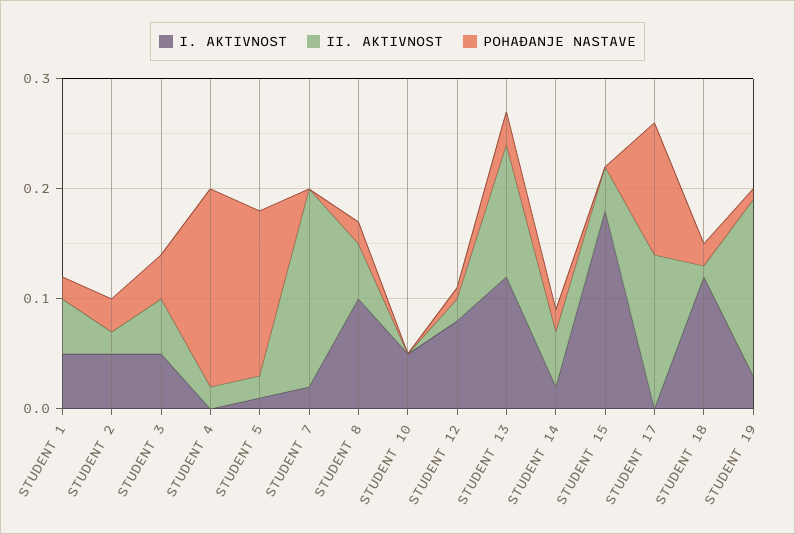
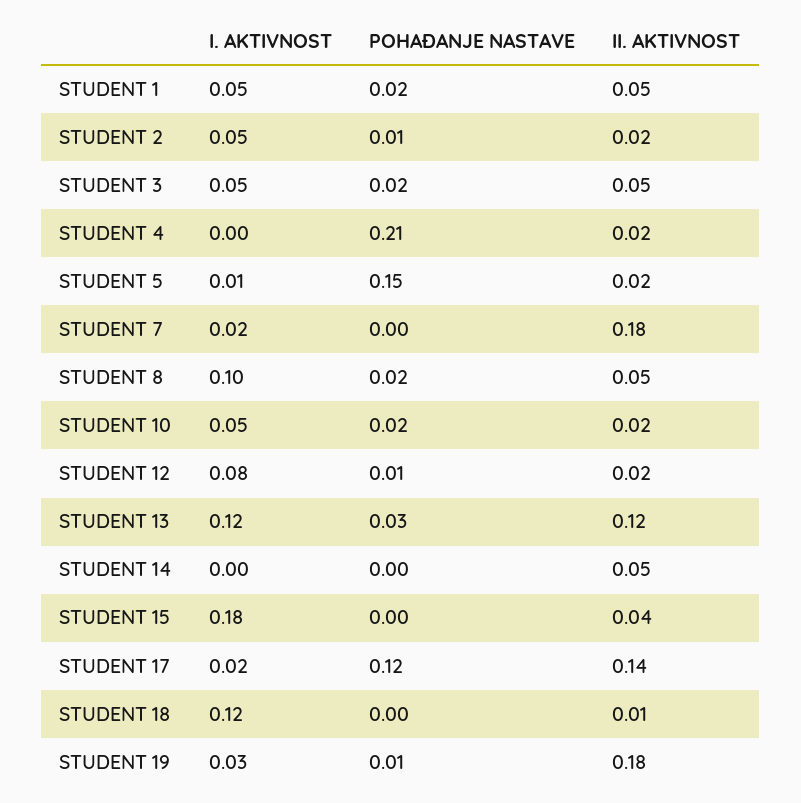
  {
    "I. AKTIVNOST": {
      "STUDENT 1": 0.05,
      "STUDENT 2": 0.05,
      "STUDENT 3": 0.05,
      "STUDENT 4": 0,
      "STUDENT 5": 0.01,
      "STUDENT 7": 0.02,
      "STUDENT 8": 0.1,
      "STUDENT 10": 0.05,
      "STUDENT 12": 0.08,
      "STUDENT 13": 0.12,
-     "STUDENT 14": 0.02,
+     "STUDENT 14": 0,
      "STUDENT 15": 0.18,
-     "STUDENT 17": 0,
+     "STUDENT 17": 0.02,
      "STUDENT 18": 0.12,
      "STUDENT 19": 0.03
    },
    "II. AKTIVNOST": {
      "STUDENT 1": 0.05,
      "STUDENT 2": 0.02,
      "STUDENT 3": 0.05,
      "STUDENT 4": 0.02,
      "STUDENT 5": 0.02,
      "STUDENT 7": 0.18,
      "STUDENT 8": 0.05,
-     "STUDENT 10": 0,
+     "STUDENT 10": 0.02,
      "STUDENT 12": 0.02,
      "STUDENT 13": 0.12,
      "STUDENT 14": 0.05,
      "STUDENT 15": 0.04,
      "STUDENT 17": 0.14,
      "STUDENT 18": 0.01,
-     "STUDENT 19": 0.16
+     "STUDENT 19": 0.18
    },
    "POHAĐANJE NASTAVE": {
      "STUDENT 1": 0.02,
-     "STUDENT 2": 0.03,
+     "STUDENT 2": 0.01,
-     "STUDENT 3": 0.04,
+     "STUDENT 3": 0.02,
-     "STUDENT 4": 0.18,
+     "STUDENT 4": 0.21,
      "STUDENT 5": 0.15,
      "STUDENT 7": 0,
      "STUDENT 8": 0.02,
-     "STUDENT 10": 0,
+     "STUDENT 10": 0.02,
      "STUDENT 12": 0.01,
      "STUDENT 13": 0.03,
-     "STUDENT 14": 0.02,
+     "STUDENT 14": 0,
      "STUDENT 15": 0,
      "STUDENT 17": 0.12,
-     "STUDENT 18": 0.02,
+     "STUDENT 18": 0,
      "STUDENT 19": 0.01
    }
  }

